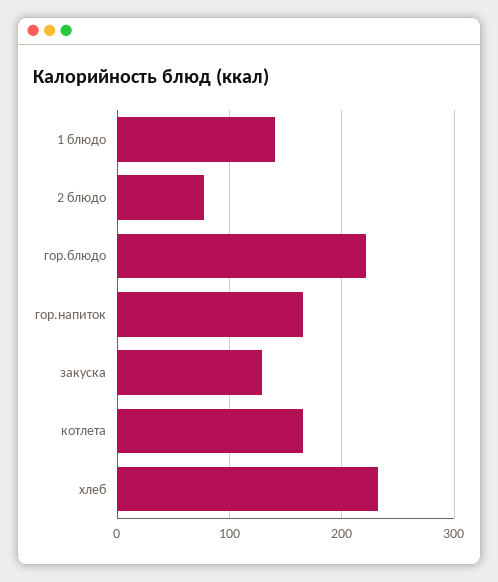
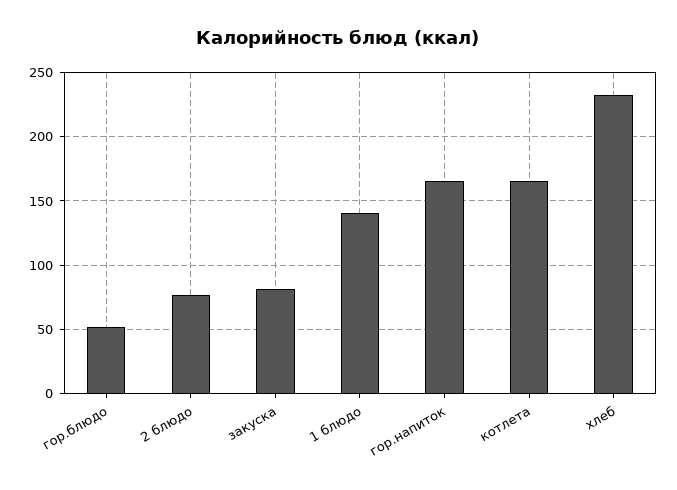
  {
    "1 блюдо": 140,
    "2 блюдо": 75,
-   "гор.блюдо": 220,
+   "гор.блюдо": 50,
    "гор.напиток": 165,
-   "закуска": 130,
+   "закуска": 80,
    "котлета": 165,
    "хлеб": 230
  }

